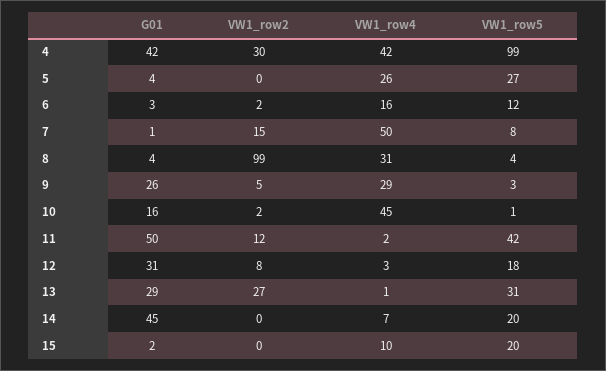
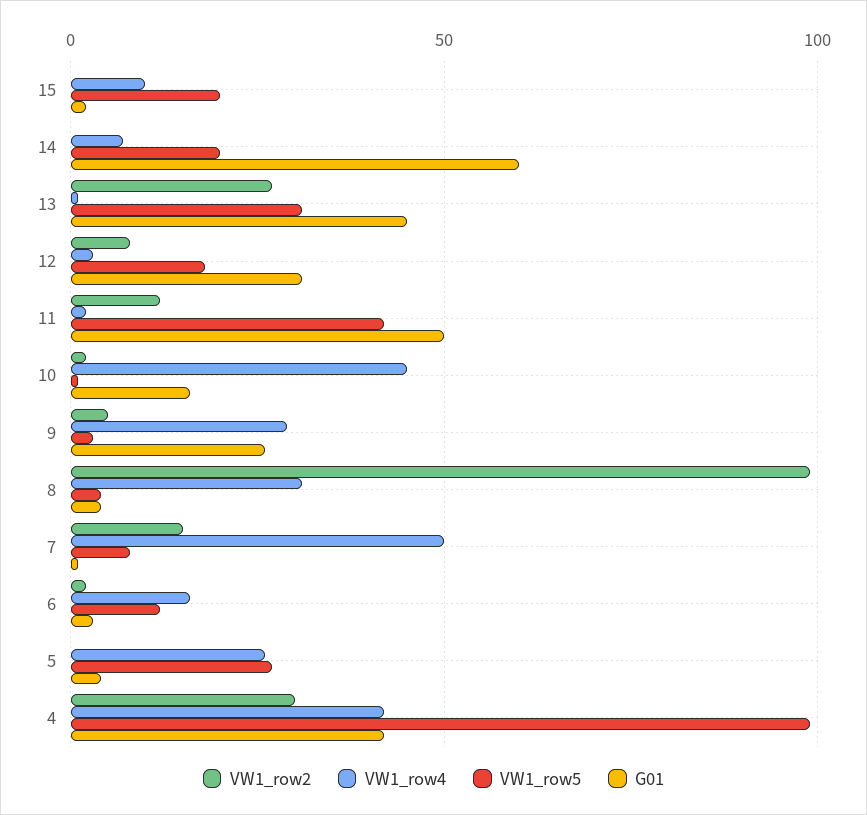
  {
    "G01": {
      "4": 42,
      "5": 4,
      "6": 3,
      "7": 1,
      "8": 4,
      "9": 26,
      "10": 16,
      "11": 50,
      "12": 31,
-     "13": 29,
+     "13": 45,
-     "14": 45,
+     "14": 60,
      "15": 2
    },
    "VW1_row2": {
      "4": 30,
      "5": 0,
      "6": 2,
      "7": 15,
      "8": 99,
      "9": 5,
      "10": 2,
      "11": 12,
      "12": 8,
      "13": 27,
      "14": 0,
      "15": 0
    },
    "VW1_row4": {
      "4": 42,
      "5": 26,
      "6": 16,
      "7": 50,
      "8": 31,
      "9": 29,
      "10": 45,
      "11": 2,
      "12": 3,
      "13": 1,
      "14": 7,
      "15": 10
    },
    "VW1_row5": {
      "4": 99,
      "5": 27,
      "6": 12,
      "7": 8,
      "8": 4,
      "9": 3,
      "10": 1,
      "11": 42,
      "12": 18,
      "13": 31,
      "14": 20,
      "15": 20
    }
  }

